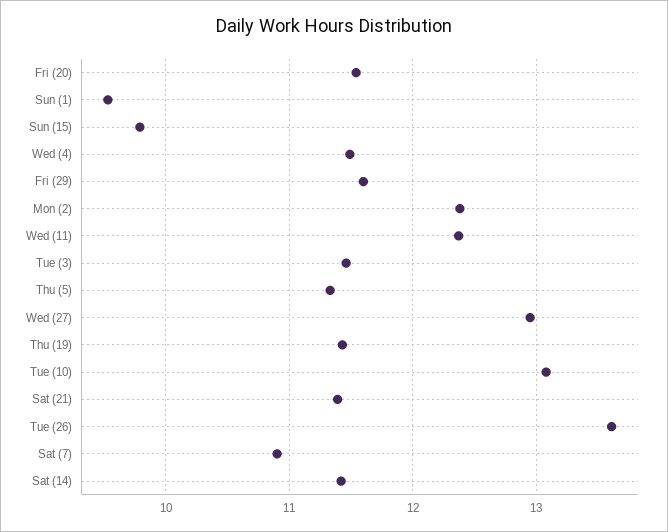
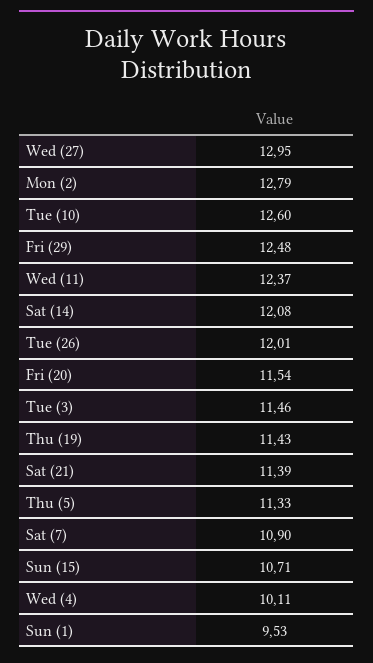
  {
    "Fri (20)": 11.54,
    "Sun (1)": 9.53,
-   "Sun (15)": 9.8,
+   "Sun (15)": 10.71,
-   "Wed (4)": 11.5,
+   "Wed (4)": 10.11,
-   "Fri (29)": 11.6,
+   "Fri (29)": 12.48,
-   "Mon (2)": 12.4,
+   "Mon (2)": 12.79,
    "Wed (11)": 12.37,
    "Tue (3)": 11.46,
    "Thu (5)": 11.33,
    "Wed (27)": 12.95,
    "Thu (19)": 11.43,
-   "Tue (10)": 13.1,
+   "Tue (10)": 12.6,
    "Sat (21)": 11.39,
-   "Tue (26)": 13.6,
+   "Tue (26)": 12.01,
    "Sat (7)": 10.9,
-   "Sat (14)": 11.4
+   "Sat (14)": 12.08
  }

